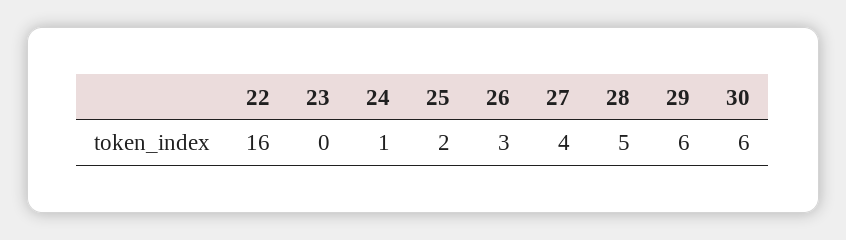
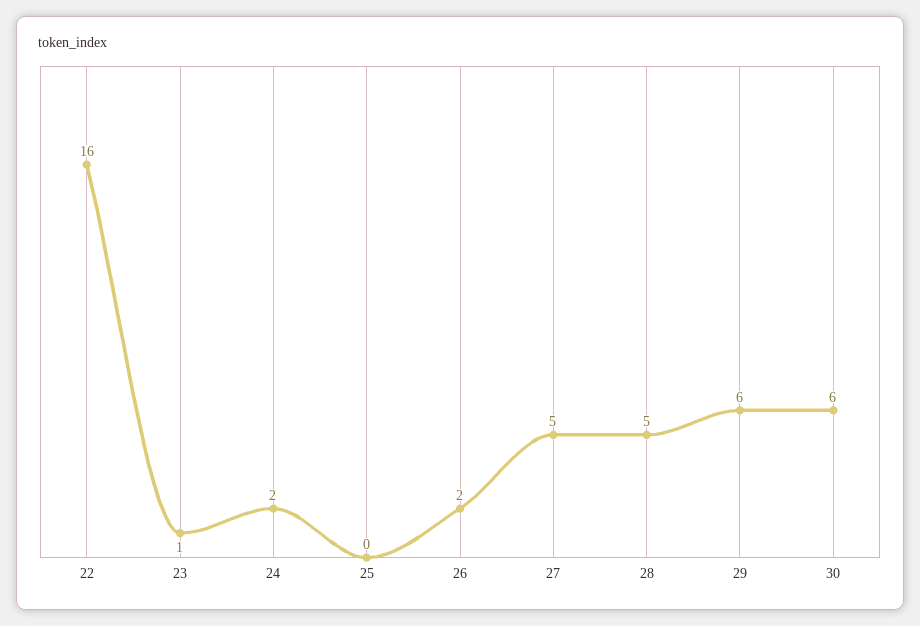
  {
    "22": 16,
-   "23": 0,
+   "23": 1,
-   "24": 1,
+   "24": 2,
-   "25": 2,
+   "25": 0,
-   "26": 3,
+   "26": 2,
-   "27": 4,
+   "27": 5,
    "28": 5,
    "29": 6,
    "30": 6
  }

